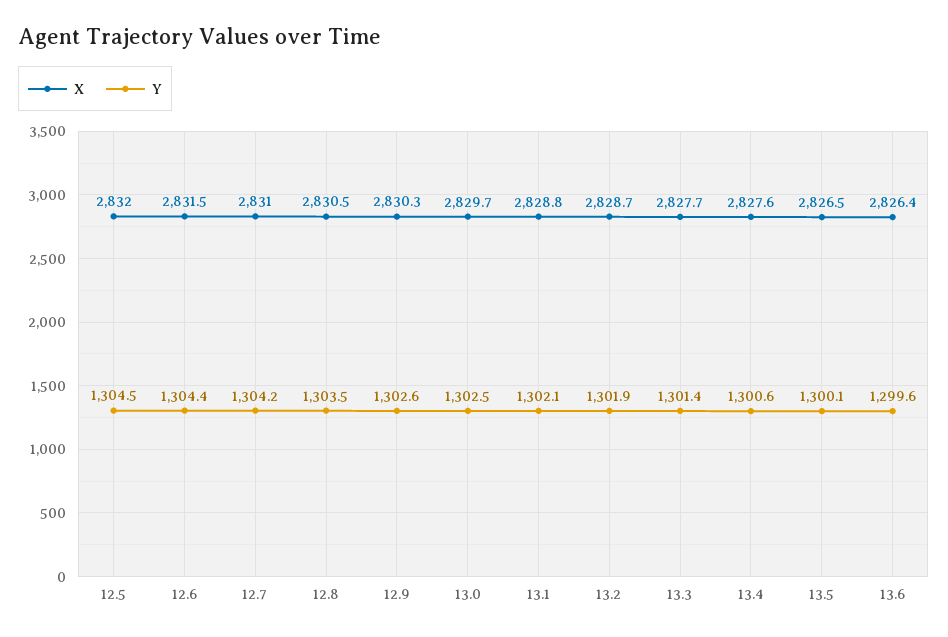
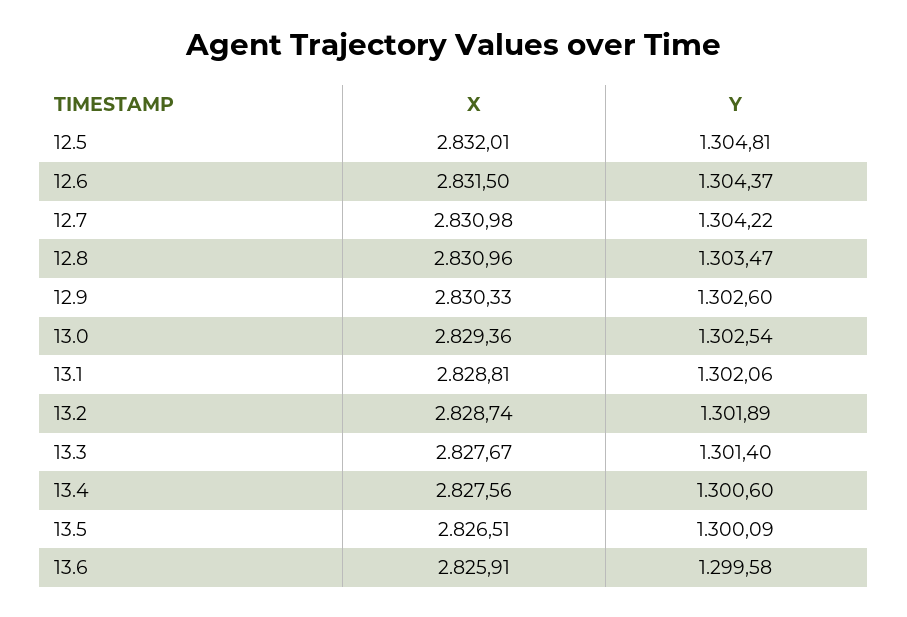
  {
    "X": {
      "12.5": 2832.01,
      "12.6": 2831.5,
      "12.7": 2830.98,
-     "12.8": 2830.5,
+     "12.8": 2830.96,
      "12.9": 2830.33,
-     "13.0": 2829.7,
+     "13.0": 2829.36,
      "13.1": 2828.81,
      "13.2": 2828.74,
      "13.3": 2827.67,
      "13.4": 2827.56,
      "13.5": 2826.51,
-     "13.6": 2826.4
+     "13.6": 2825.91
    },
    "Y": {
-     "12.5": 1304.5,
+     "12.5": 1304.81,
      "12.6": 1304.37,
      "12.7": 1304.22,
      "12.8": 1303.47,
      "12.9": 1302.6,
      "13.0": 1302.54,
      "13.1": 1302.06,
      "13.2": 1301.89,
      "13.3": 1301.4,
      "13.4": 1300.6,
      "13.5": 1300.09,
      "13.6": 1299.58
    }
  }

